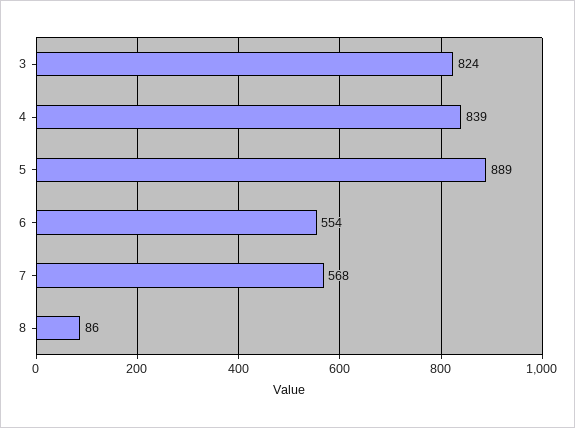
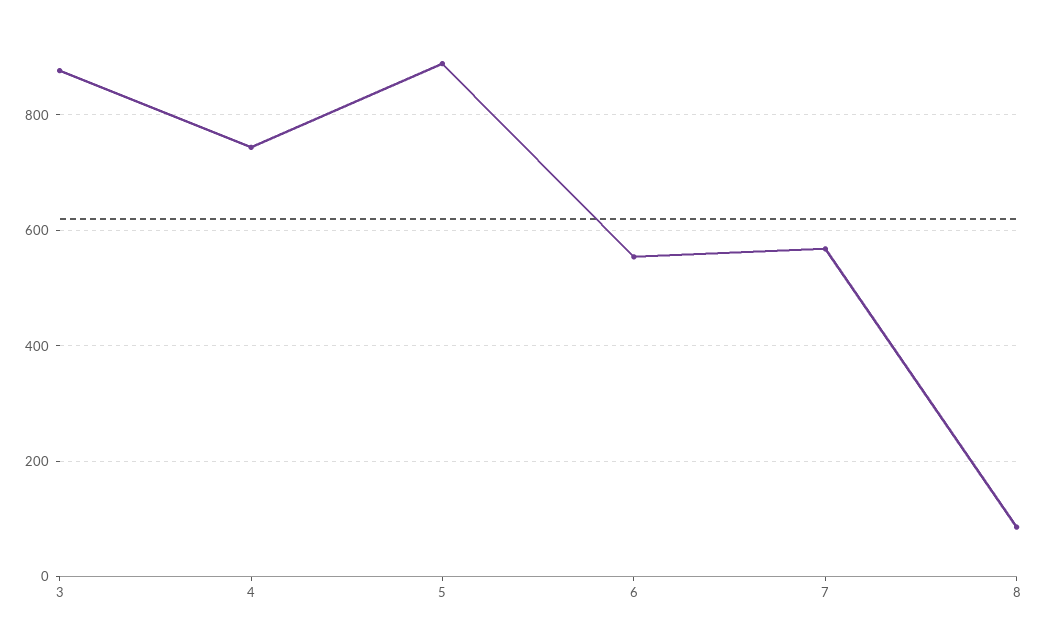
  {
-   "3": 824,
+   "3": 880,
-   "4": 839,
+   "4": 740,
    "5": 889,
    "6": 554,
    "7": 568,
    "8": 86
  }

